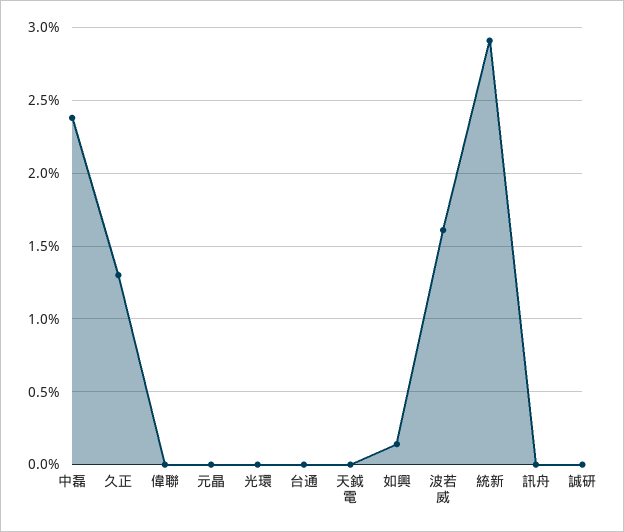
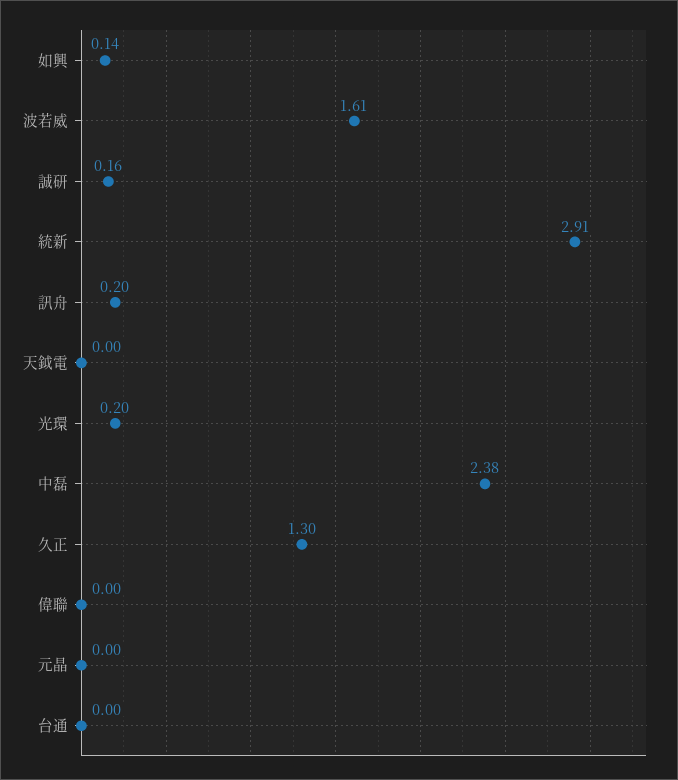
  {
    "中磊": 2.38,
    "久正": 1.3,
    "偉聯": 0,
    "元晶": 0,
-   "光環": 0,
+   "光環": 0.2,
    "台通": 0,
    "天鉞電": 0,
    "如興": 0.14,
    "波若威": 1.61,
    "統新": 2.91,
-   "訊舟": 0,
+   "訊舟": 0.2,
-   "誠研": 0
+   "誠研": 0.16
  }

